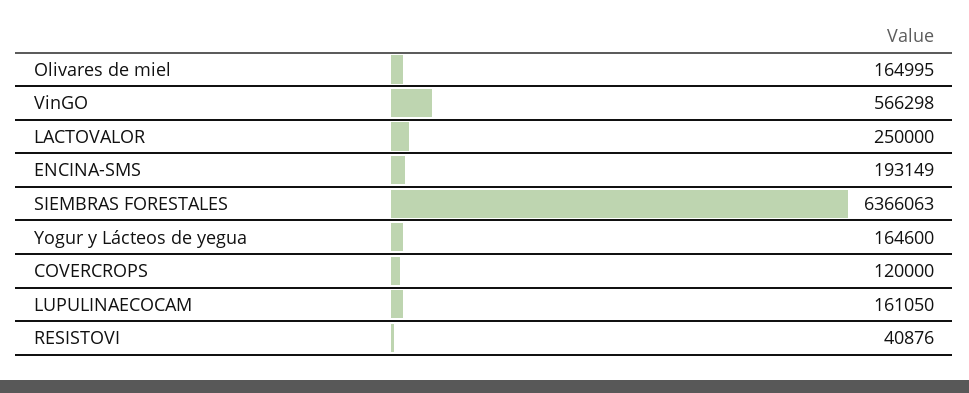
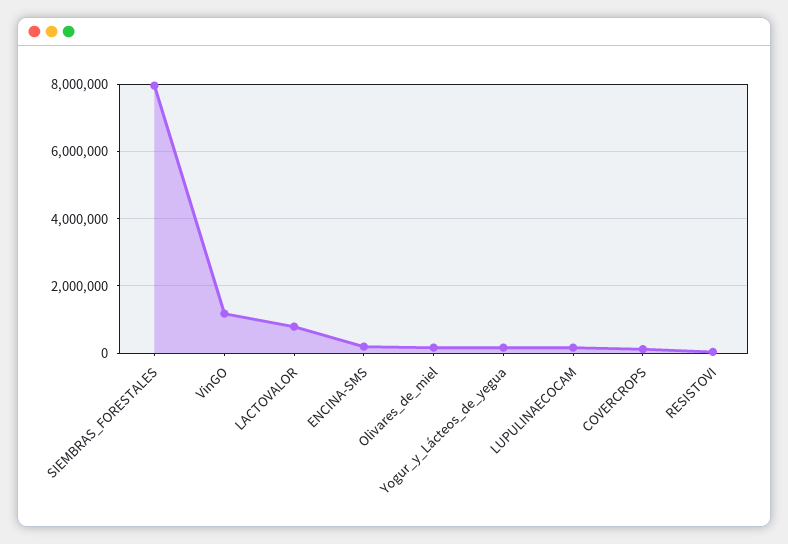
  {
    "Olivares de miel": 164995,
-   "VinGO": 566298,
+   "VinGO": 1200000,
-   "LACTOVALOR": 250000,
+   "LACTOVALOR": 800000,
    "ENCINA-SMS": 193149,
-   "SIEMBRAS FORESTALES": 6366063,
+   "SIEMBRAS FORESTALES": 8000000,
    "Yogur y Lácteos de yegua": 164600,
    "COVERCROPS": 120000,
    "LUPULINAECOCAM": 161050,
    "RESISTOVI": 40876
  }

